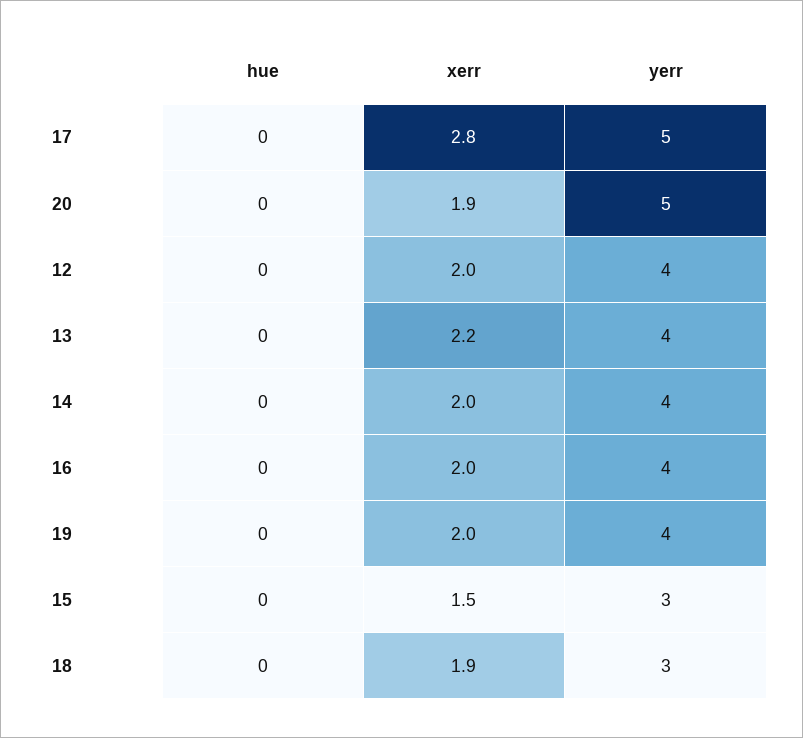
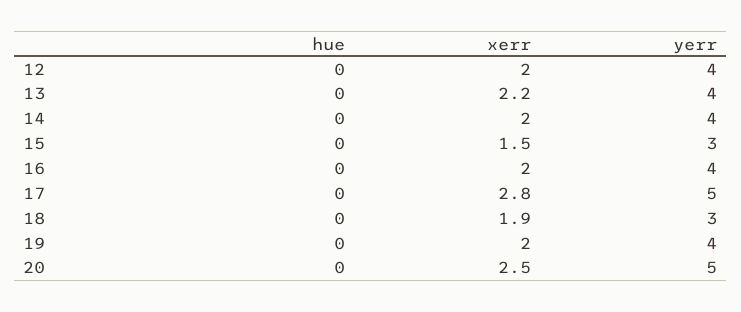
  {
    "hue": {
      "17": 0,
      "20": 0,
      "12": 0,
      "13": 0,
      "14": 0,
      "16": 0,
      "19": 0,
      "15": 0,
      "18": 0
    },
    "xerr": {
      "17": 2.8,
-     "20": 1.9,
+     "20": 2.5,
      "12": 2,
      "13": 2.2,
      "14": 2,
      "16": 2,
      "19": 2,
      "15": 1.5,
      "18": 1.9
    },
    "yerr": {
      "17": 5,
      "20": 5,
      "12": 4,
      "13": 4,
      "14": 4,
      "16": 4,
      "19": 4,
      "15": 3,
      "18": 3
    }
  }

